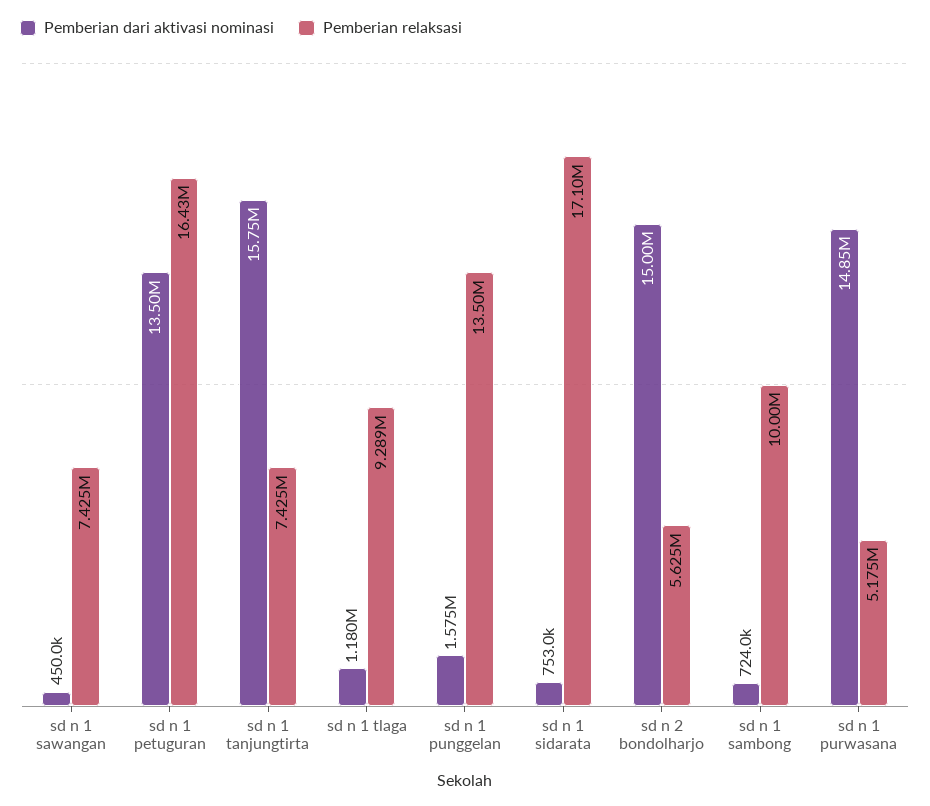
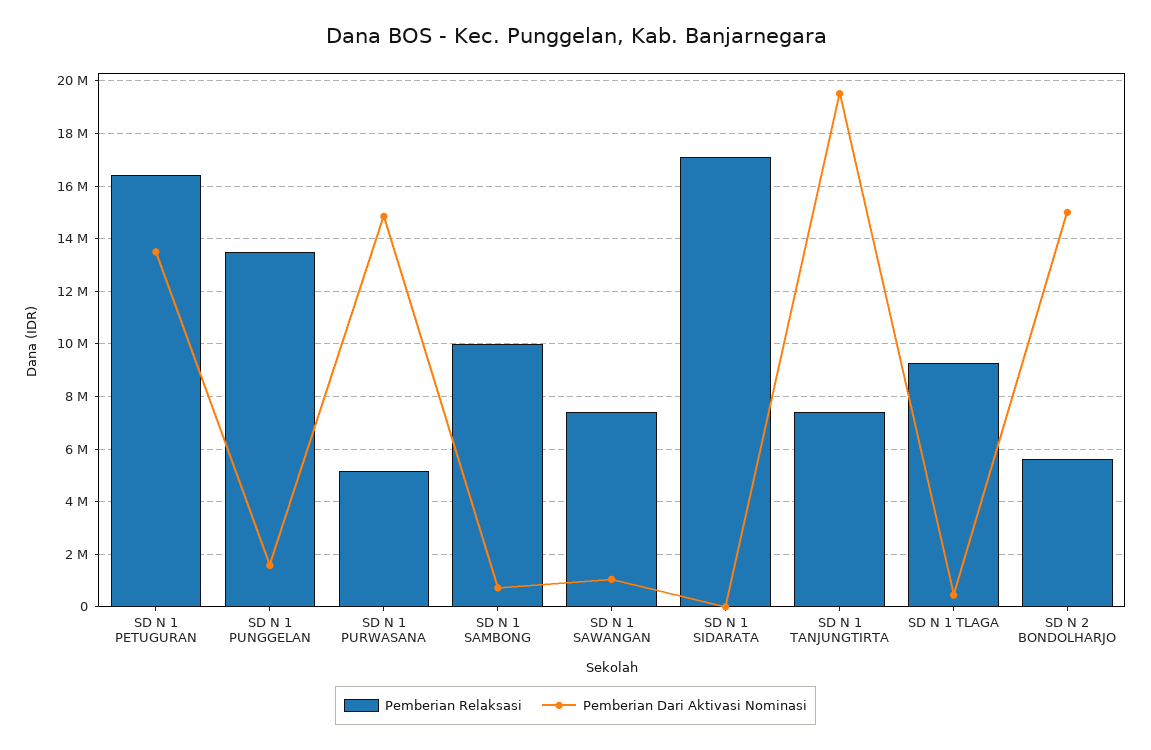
  {
    "Pemberian dari aktivasi nominasi": {
-     "sd n 1 sawangan": 450000,
+     "sd n 1 sawangan": 1000000,
      "sd n 1 petuguran": 13500000,
-     "sd n 1 tanjungtirta": 15750000,
+     "sd n 1 tanjungtirta": 19500000,
-     "sd n 1 tlaga": 1180000,
+     "sd n 1 tlaga": 500000,
      "sd n 1 punggelan": 1575000,
-     "sd n 1 sidarata": 753000,
+     "sd n 1 sidarata": 0,
      "sd n 2 bondolharjo": 15000000,
      "sd n 1 sambong": 724000,
      "sd n 1 purwasana": 14850000
    },
    "Pemberian relaksasi": {
      "sd n 1 sawangan": 7425000,
      "sd n 1 petuguran": 16430000,
      "sd n 1 tanjungtirta": 7425000,
      "sd n 1 tlaga": 9289000,
      "sd n 1 punggelan": 13500000,
      "sd n 1 sidarata": 17100000,
      "sd n 2 bondolharjo": 5625000,
      "sd n 1 sambong": 10000000,
      "sd n 1 purwasana": 5175000
    }
  }

